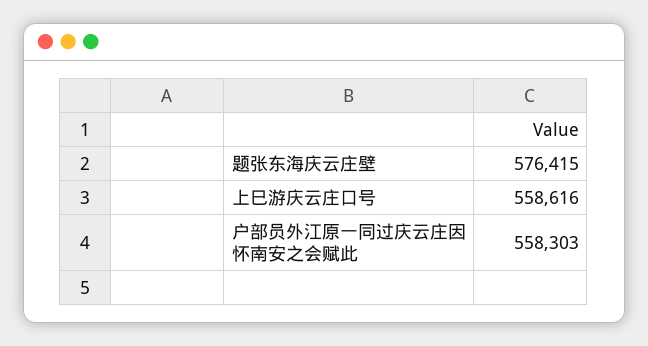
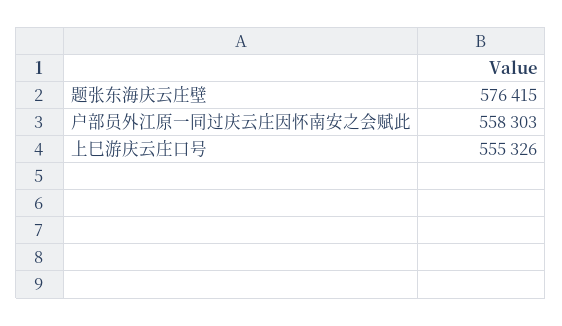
  {
    "题张东海庆云庄壁": 576415,
-   "上巳游庆云庄口号": 558616,
+   "上巳游庆云庄口号": 555326,
    "户部员外江原一同过庆云庄因怀南安之会赋此": 558303
  }

